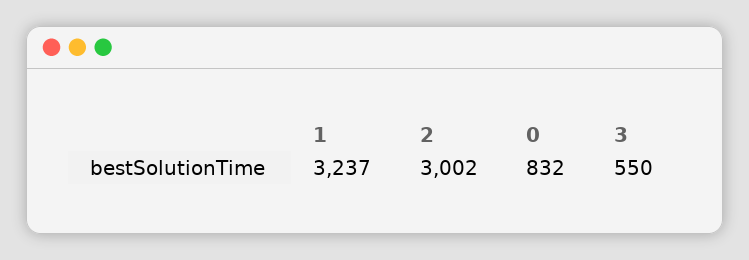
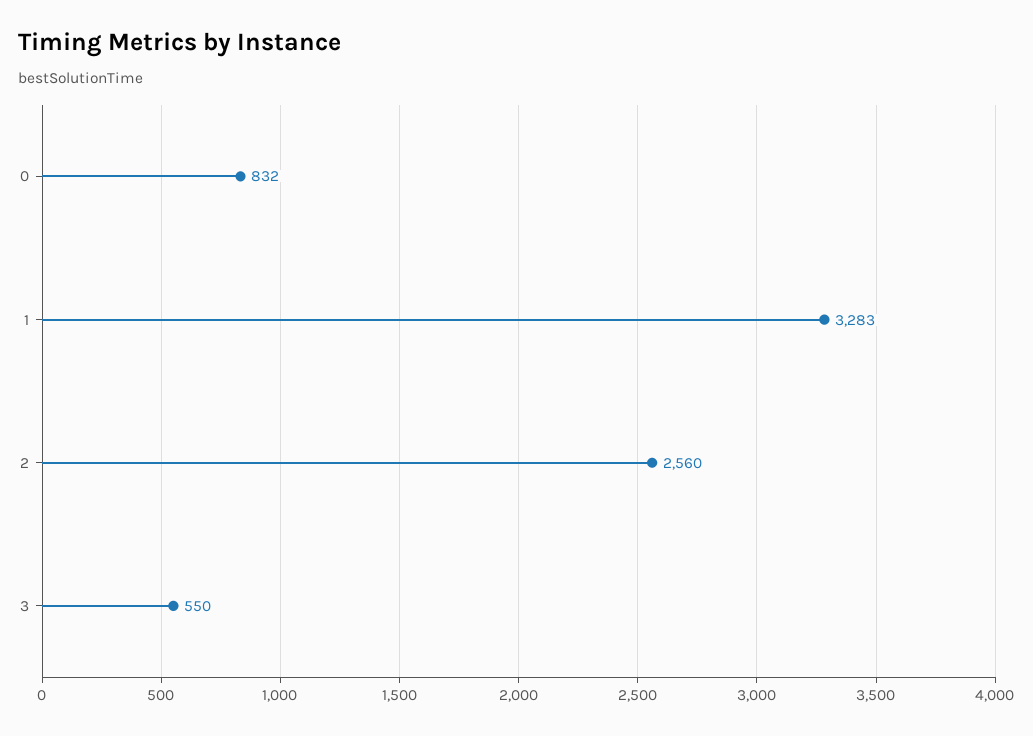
  {
-   "1": 3237,
+   "1": 3283,
-   "2": 3002,
+   "2": 2560,
    "0": 832,
    "3": 550
  }

